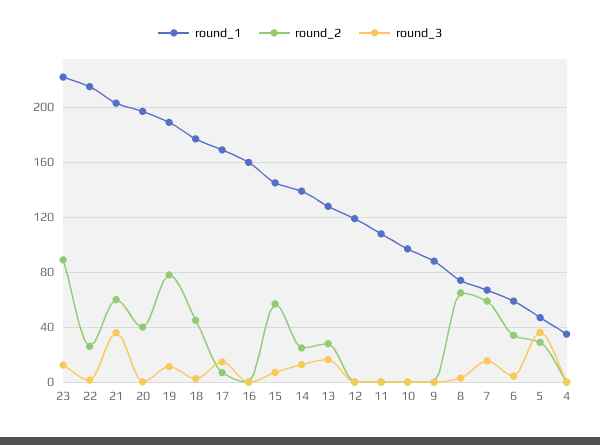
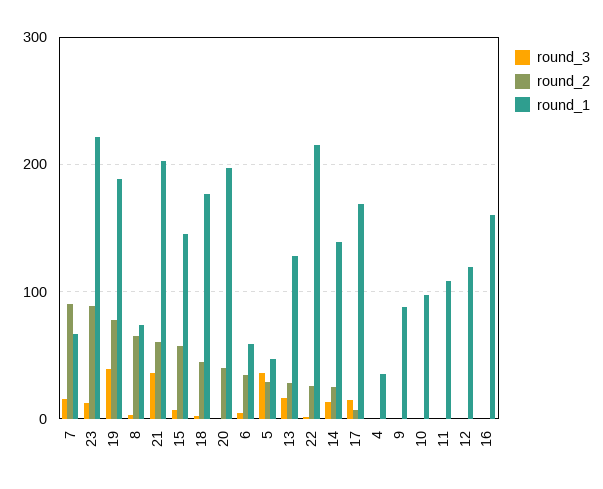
  {
    "round_1": {
      "23": 220,
      "22": 215,
      "21": 205,
      "20": 195,
      "19": 190,
      "18": 175,
      "17": 170,
      "16": 160,
      "15": 145,
      "14": 140,
      "13": 130,
      "12": 120,
      "11": 110,
      "10": 95,
      "9": 90,
      "8": 75,
      "7": 65,
      "6": 60,
      "5": 45,
      "4": 35
    },
    "round_2": {
      "23": 90,
      "22": 25,
      "21": 60,
      "20": 40,
      "19": 80,
      "18": 45,
      "17": 5,
      "16": 0,
      "15": 55,
      "14": 25,
      "13": 30,
      "12": 0,
      "11": 0,
      "10": 0,
      "9": 0,
      "8": 65,
-     "7": 60,
+     "7": 90,
      "6": 35,
      "5": 30,
      "4": 0
    },
    "round_3": {
      "23": 15,
      "22": 0,
      "21": 35,
      "20": 0,
-     "19": 10,
+     "19": 40,
      "18": 5,
      "17": 15,
      "16": 0,
      "15": 5,
      "14": 15,
      "13": 15,
      "12": 0,
      "11": 0,
      "10": 0,
      "9": 0,
      "8": 5,
      "7": 15,
      "6": 5,
      "5": 35,
      "4": 0
    }
  }

